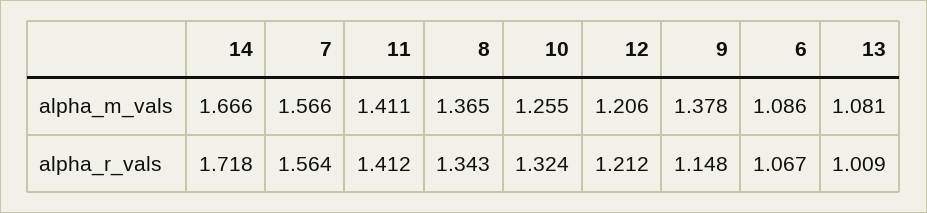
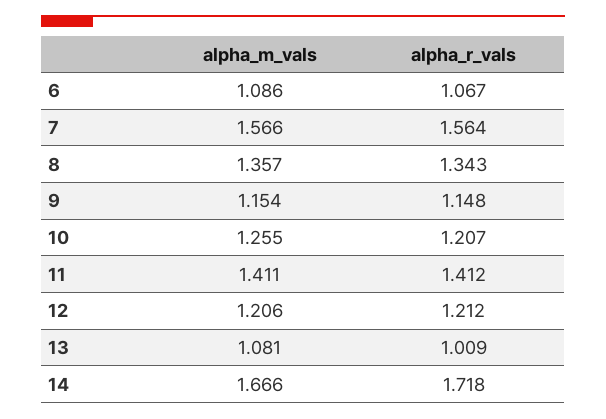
  {
    "14": {
      "alpha_m_vals": 1.666,
      "alpha_r_vals": 1.718
    },
    "7": {
      "alpha_m_vals": 1.566,
      "alpha_r_vals": 1.564
    },
    "11": {
      "alpha_m_vals": 1.411,
      "alpha_r_vals": 1.412
    },
    "8": {
-     "alpha_m_vals": 1.365,
+     "alpha_m_vals": 1.357,
      "alpha_r_vals": 1.343
    },
    "10": {
      "alpha_m_vals": 1.255,
-     "alpha_r_vals": 1.324
+     "alpha_r_vals": 1.207
    },
    "12": {
      "alpha_m_vals": 1.206,
      "alpha_r_vals": 1.212
    },
    "9": {
-     "alpha_m_vals": 1.378,
+     "alpha_m_vals": 1.154,
      "alpha_r_vals": 1.148
    },
    "6": {
      "alpha_m_vals": 1.086,
      "alpha_r_vals": 1.067
    },
    "13": {
      "alpha_m_vals": 1.081,
      "alpha_r_vals": 1.009
    }
  }

